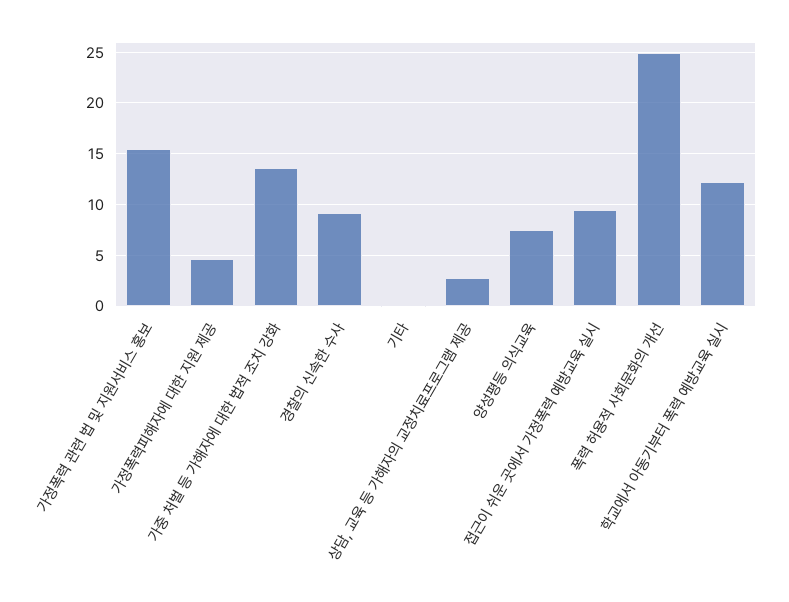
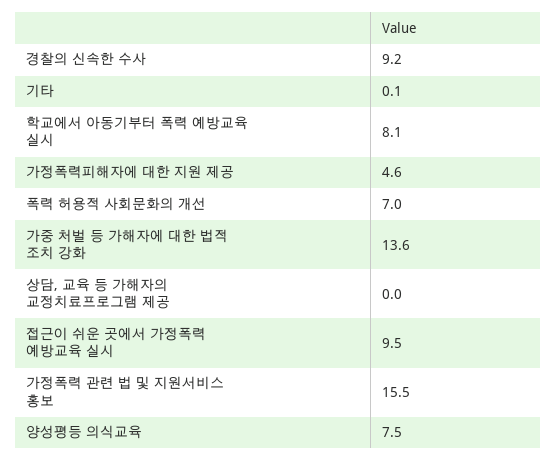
  {
    "가정폭력 관련 법 및 지원서비스 홍보": 15.5,
    "가정폭력피해자에 대한 지원 제공": 4.6,
    "가중 처벌 등 가해자에 대한 법적 조치 강화": 13.6,
    "경찰의 신속한 수사": 9.2,
    "기타": 0.1,
-   "상담, 교육 등 가해자의 교정치료프로그램 제공": 3,
+   "상담, 교육 등 가해자의 교정치료프로그램 제공": 0,
    "양성평등 의식교육": 7.5,
    "접근이 쉬운 곳에서 가정폭력 예방교육 실시": 9.5,
-   "폭력 허용적 사회문화의 개선": 25,
+   "폭력 허용적 사회문화의 개선": 7,
-   "학교에서 아동기부터 폭력 예방교육 실시": 12
+   "학교에서 아동기부터 폭력 예방교육 실시": 8.1
  }

